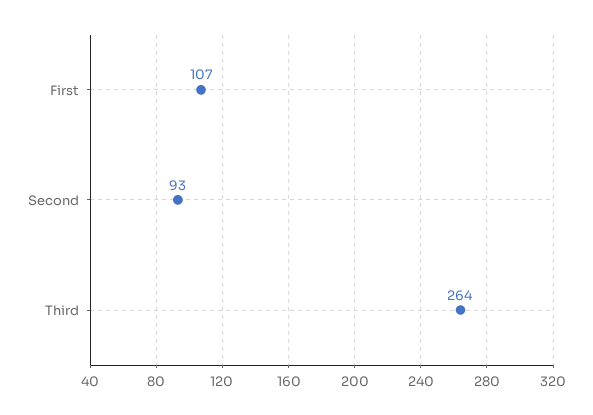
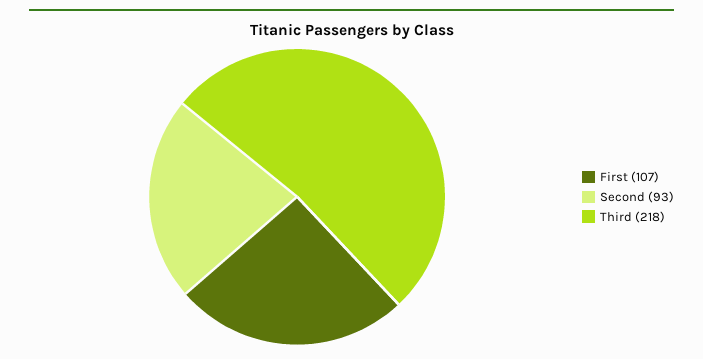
  {
    "First": 107,
    "Second": 93,
-   "Third": 264
+   "Third": 218
  }

